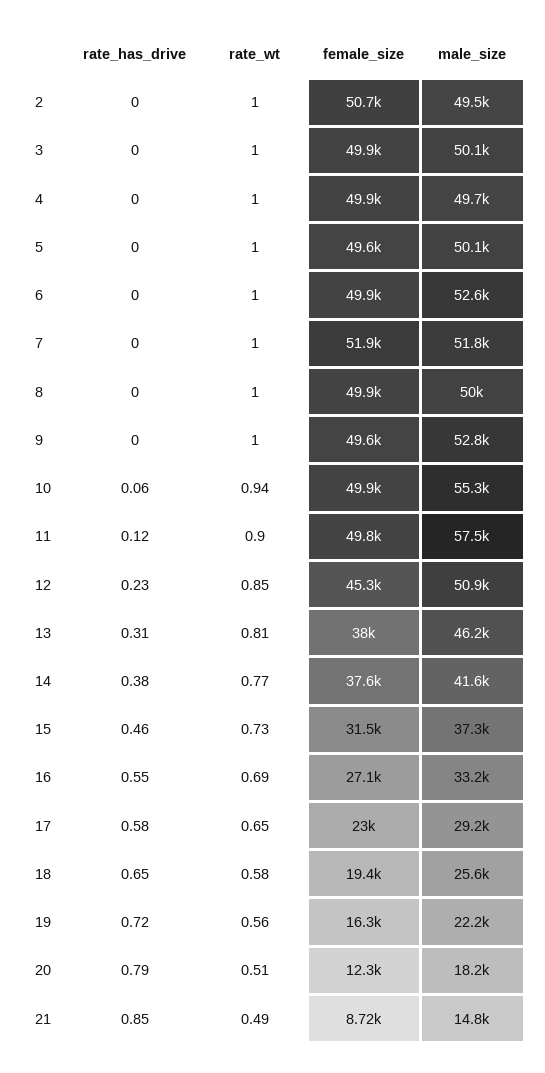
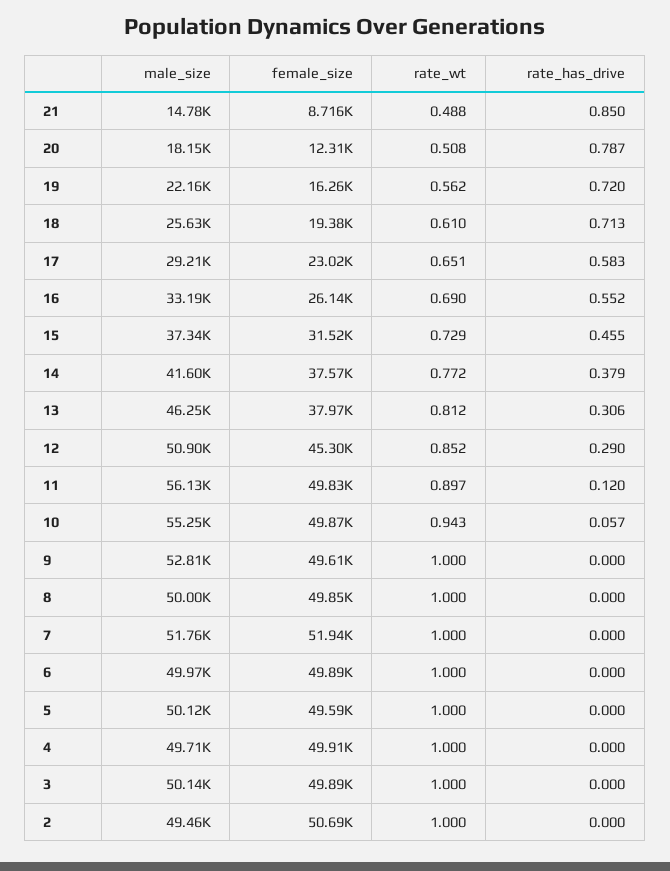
  {
    "rate_has_drive": {
      "2": 0,
      "3": 0,
      "4": 0,
      "5": 0,
      "6": 0,
      "7": 0,
      "8": 0,
      "9": 0,
      "10": 0.057,
      "11": 0.12,
-     "12": 0.23,
+     "12": 0.29,
      "13": 0.306,
      "14": 0.379,
      "15": 0.455,
      "16": 0.552,
      "17": 0.583,
-     "18": 0.65,
+     "18": 0.713,
      "19": 0.72,
      "20": 0.787,
      "21": 0.85
    },
    "rate_wt": {
      "2": 1,
      "3": 1,
      "4": 1,
      "5": 1,
      "6": 1,
      "7": 1,
      "8": 1,
      "9": 1,
      "10": 0.943,
      "11": 0.897,
      "12": 0.852,
      "13": 0.812,
      "14": 0.772,
      "15": 0.729,
      "16": 0.69,
      "17": 0.651,
-     "18": 0.58,
+     "18": 0.61,
      "19": 0.562,
      "20": 0.508,
      "21": 0.488
    },
    "female_size": {
      "2": 50690,
      "3": 49890,
      "4": 49910,
      "5": 49590,
      "6": 49890,
      "7": 51940,
      "8": 49850,
      "9": 49610,
      "10": 49870,
      "11": 49830,
      "12": 45300,
      "13": 37970,
      "14": 37570,
      "15": 31520,
-     "16": 27100,
+     "16": 26140,
      "17": 23020,
      "18": 19380,
      "19": 16260,
      "20": 12310,
      "21": 8716
    },
    "male_size": {
      "2": 49460,
      "3": 50140,
      "4": 49710,
      "5": 50120,
-     "6": 52600,
+     "6": 49970,
      "7": 51760,
      "8": 50000,
      "9": 52810,
      "10": 55250,
-     "11": 57500,
+     "11": 56130,
      "12": 50900,
      "13": 46250,
      "14": 41600,
      "15": 37340,
      "16": 33190,
      "17": 29210,
      "18": 25630,
      "19": 22160,
      "20": 18150,
      "21": 14780
    }
  }

